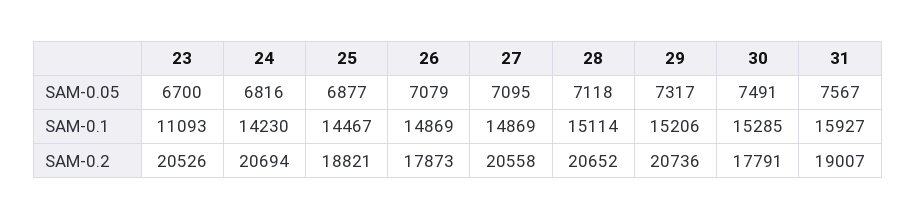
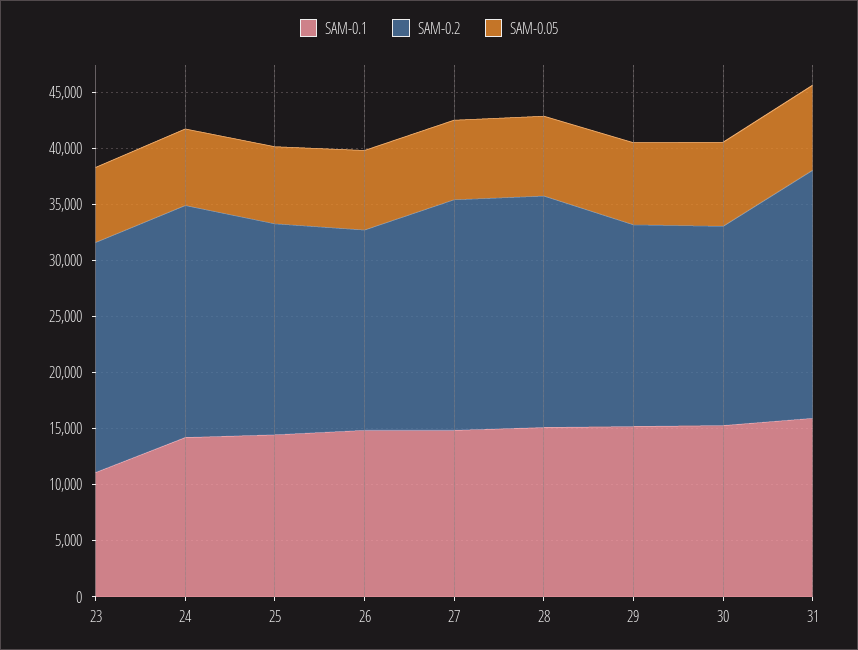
  {
    "SAM-0.05": {
      "23": 6700,
      "24": 6816,
      "25": 6877,
      "26": 7079,
      "27": 7095,
      "28": 7118,
      "29": 7317,
      "30": 7491,
      "31": 7567
    },
    "SAM-0.1": {
      "23": 11093,
      "24": 14230,
      "25": 14467,
      "26": 14869,
      "27": 14869,
      "28": 15114,
      "29": 15206,
      "30": 15285,
      "31": 15927
    },
    "SAM-0.2": {
      "23": 20526,
      "24": 20694,
      "25": 18821,
      "26": 17873,
      "27": 20558,
      "28": 20652,
-     "29": 20736,
+     "29": 18000,
      "30": 17791,
-     "31": 19007
+     "31": 22000
    }
  }

